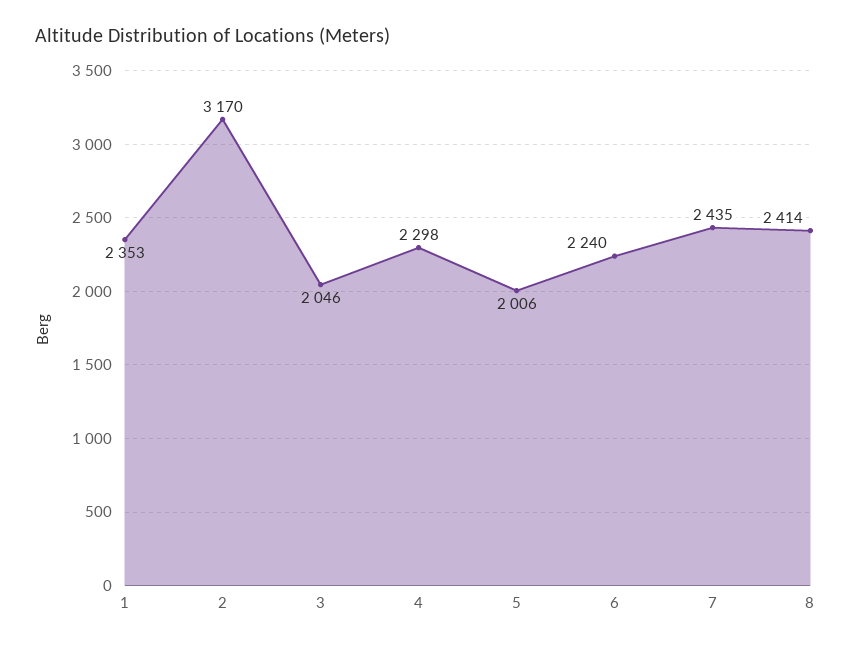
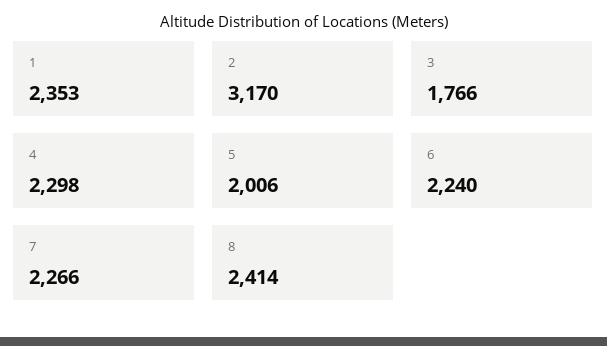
  {
    "1": 2353,
    "2": 3170,
-   "3": 2046,
+   "3": 1766,
    "4": 2298,
    "5": 2006,
    "6": 2240,
-   "7": 2435,
+   "7": 2266,
    "8": 2414
  }

